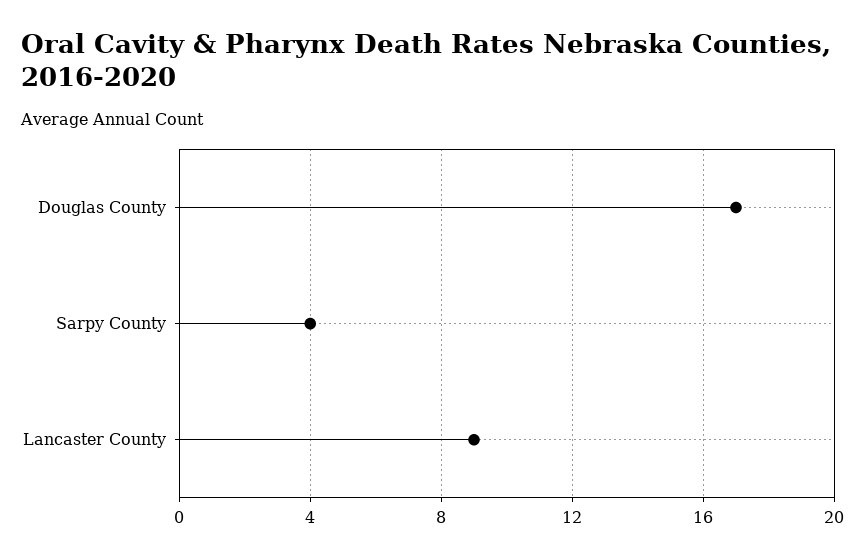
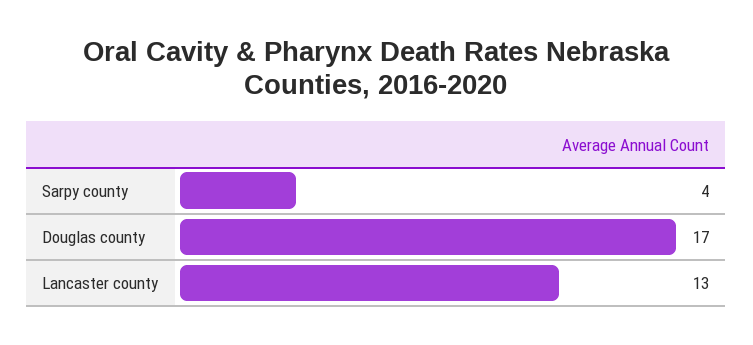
  {
    "Douglas County": 17,
    "Sarpy County": 4,
-   "Lancaster County": 9
+   "Lancaster County": 13
  }

